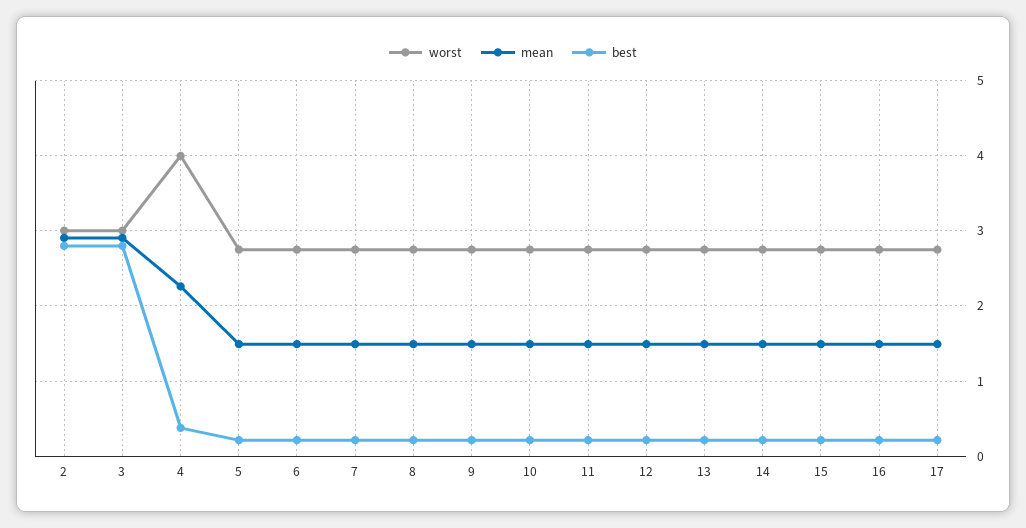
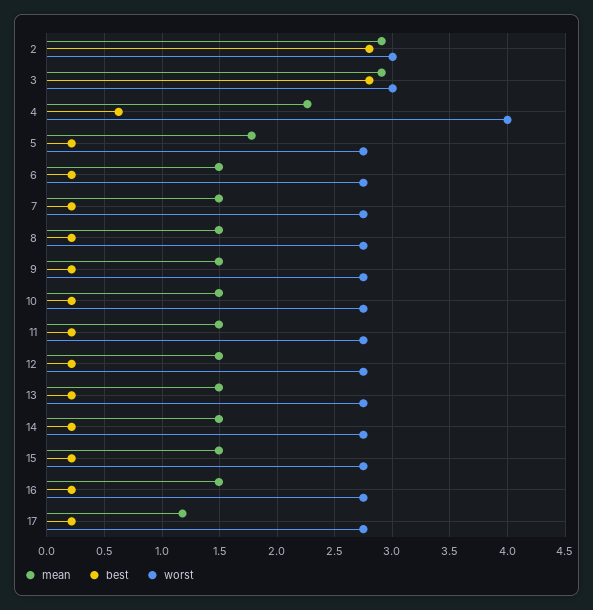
  {
    "worst": {
      "2": 3,
      "3": 3,
      "4": 4,
      "5": 2.7,
      "6": 2.7,
      "7": 2.7,
      "8": 2.7,
      "9": 2.7,
      "10": 2.7,
      "11": 2.7,
      "12": 2.7,
      "13": 2.7,
      "14": 2.7,
      "15": 2.7,
      "16": 2.7,
      "17": 2.7
    },
    "mean": {
      "2": 2.9,
      "3": 2.9,
      "4": 2.3,
-     "5": 1.5,
+     "5": 1.8,
      "6": 1.5,
      "7": 1.5,
      "8": 1.5,
      "9": 1.5,
      "10": 1.5,
      "11": 1.5,
      "12": 1.5,
      "13": 1.5,
      "14": 1.5,
      "15": 1.5,
      "16": 1.5,
-     "17": 1.5
+     "17": 1.2
    },
    "best": {
      "2": 2.8,
      "3": 2.8,
-     "4": 0.4,
+     "4": 0.6,
      "5": 0.2,
      "6": 0.2,
      "7": 0.2,
      "8": 0.2,
      "9": 0.2,
      "10": 0.2,
      "11": 0.2,
      "12": 0.2,
      "13": 0.2,
      "14": 0.2,
      "15": 0.2,
      "16": 0.2,
      "17": 0.2
    }
  }

